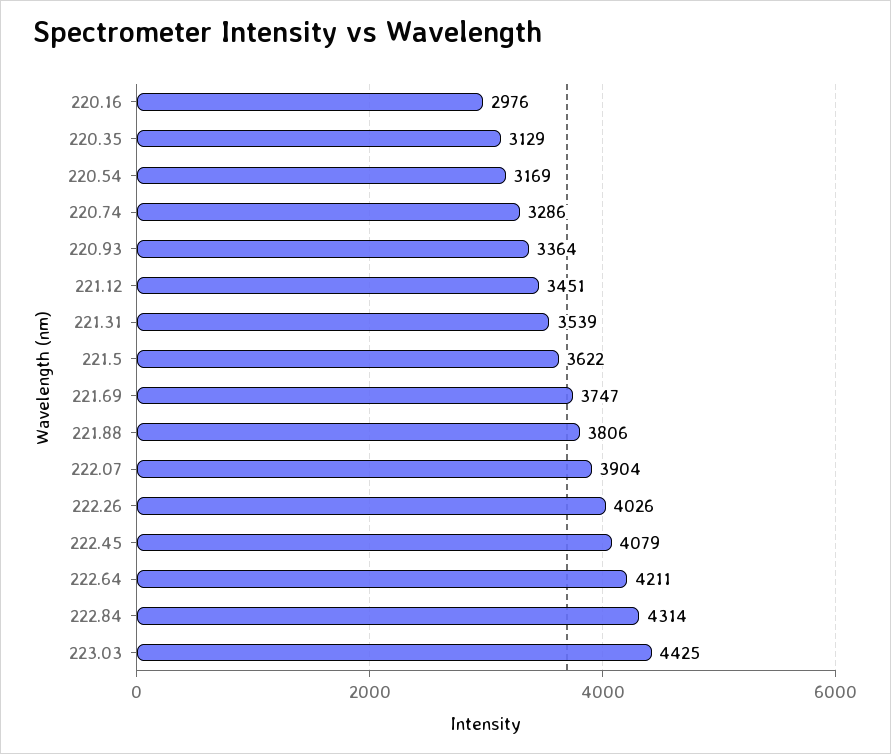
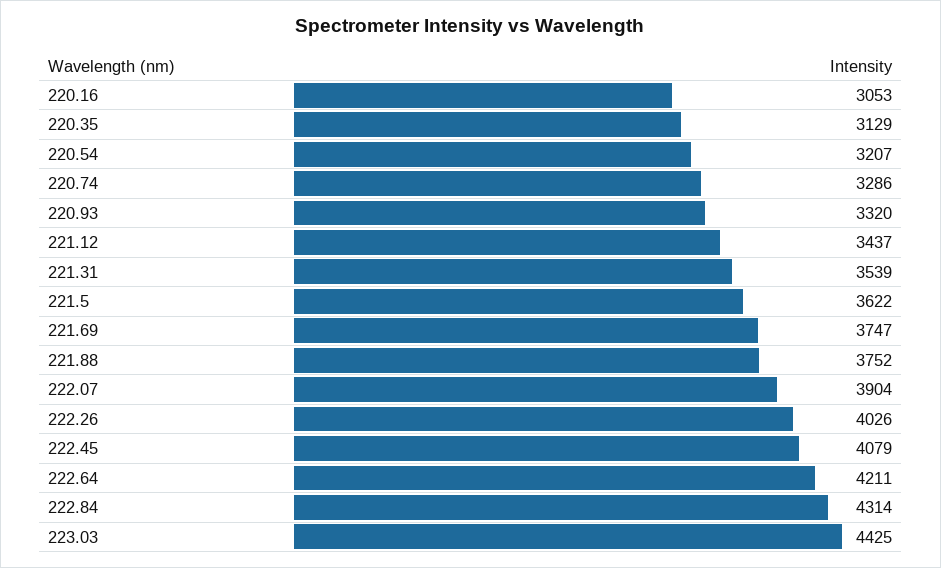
  {
-   "220.16": 2976,
+   "220.16": 3053,
    "220.35": 3129,
-   "220.54": 3169,
+   "220.54": 3207,
    "220.74": 3286,
-   "220.93": 3364,
+   "220.93": 3320,
-   "221.12": 3451,
+   "221.12": 3437,
    "221.31": 3539,
    "221.5": 3622,
    "221.69": 3747,
-   "221.88": 3806,
+   "221.88": 3752,
    "222.07": 3904,
    "222.26": 4026,
    "222.45": 4079,
    "222.64": 4211,
    "222.84": 4314,
    "223.03": 4425
  }

